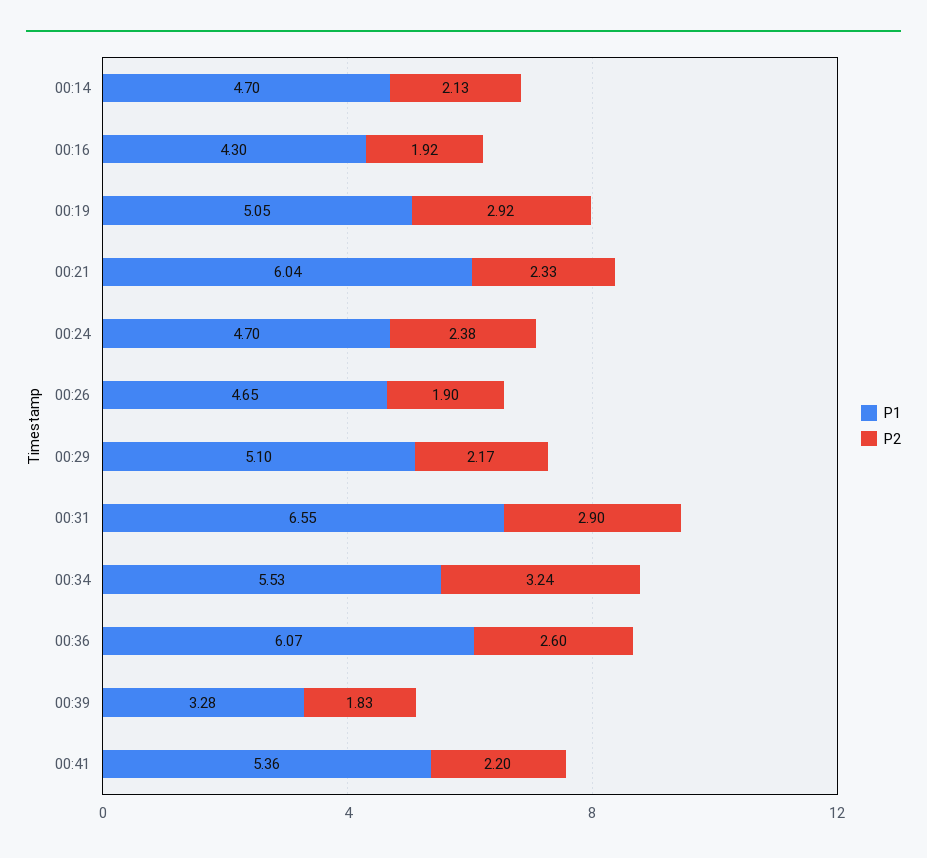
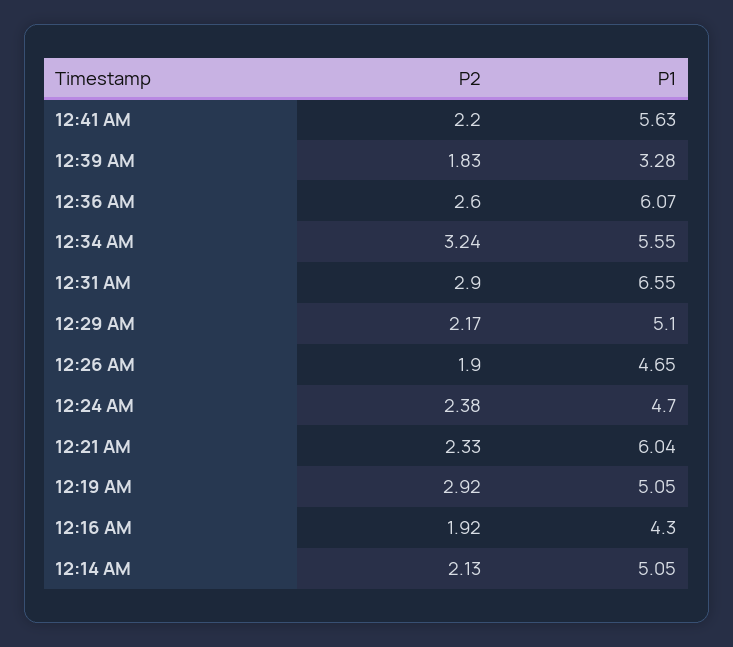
  {
    "P1": {
-     "00:14": 4.7,
+     "00:14": 5.05,
      "00:16": 4.3,
      "00:19": 5.05,
      "00:21": 6.04,
      "00:24": 4.7,
      "00:26": 4.65,
      "00:29": 5.1,
      "00:31": 6.55,
-     "00:34": 5.53,
+     "00:34": 5.55,
      "00:36": 6.07,
      "00:39": 3.28,
-     "00:41": 5.36
+     "00:41": 5.63
    },
    "P2": {
      "00:14": 2.13,
      "00:16": 1.92,
      "00:19": 2.92,
      "00:21": 2.33,
      "00:24": 2.38,
      "00:26": 1.9,
      "00:29": 2.17,
      "00:31": 2.9,
      "00:34": 3.24,
      "00:36": 2.6,
      "00:39": 1.83,
      "00:41": 2.2
    }
  }

